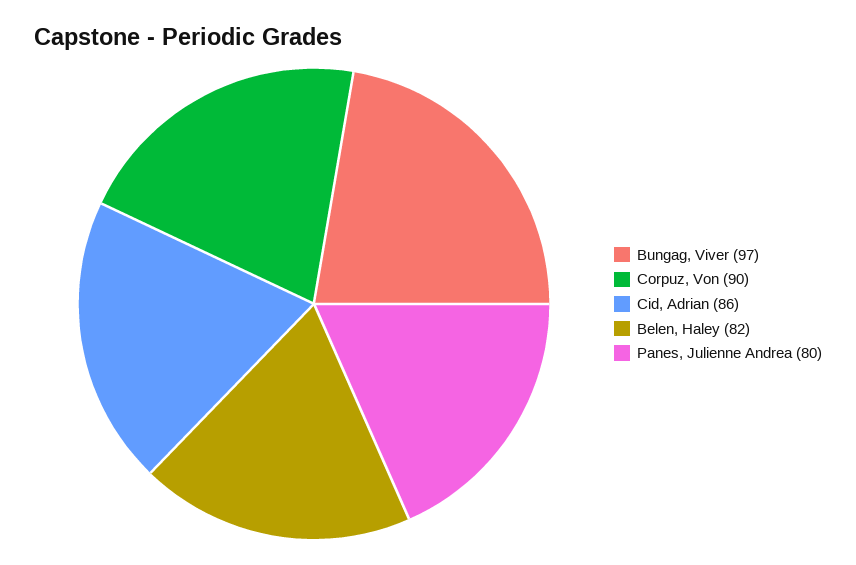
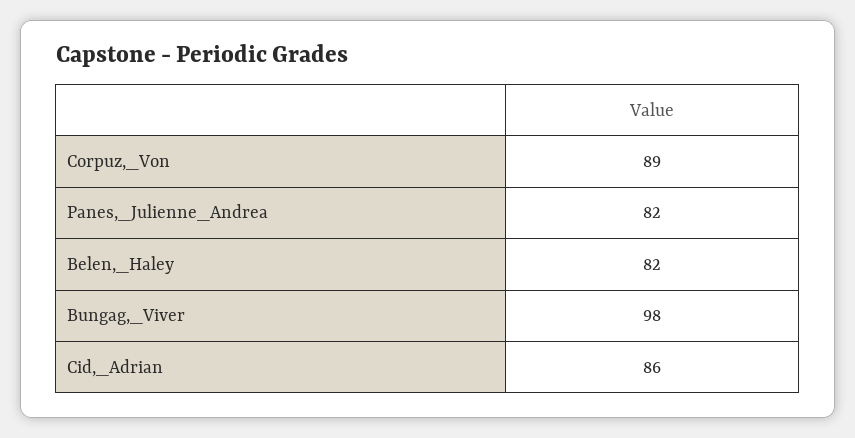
  {
-   "Bungag, Viver": 97,
+   "Bungag, Viver": 98,
-   "Corpuz, Von": 90,
+   "Corpuz, Von": 89,
    "Cid, Adrian": 86,
    "Belen, Haley": 82,
-   "Panes, Julienne Andrea": 80
+   "Panes, Julienne Andrea": 82
  }

